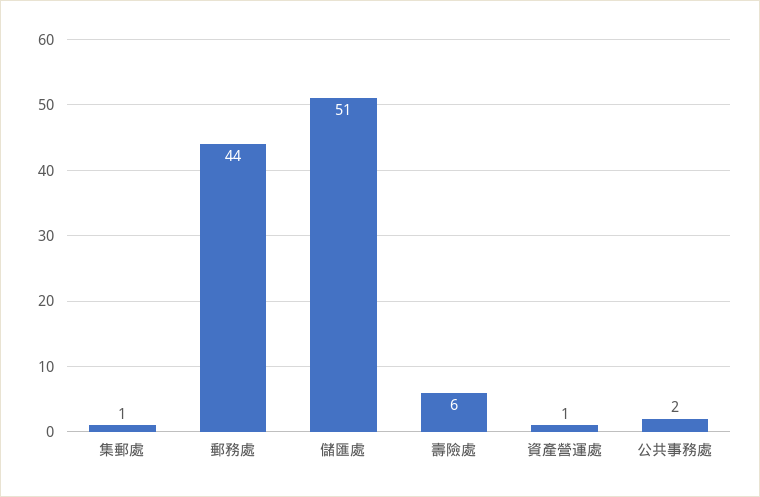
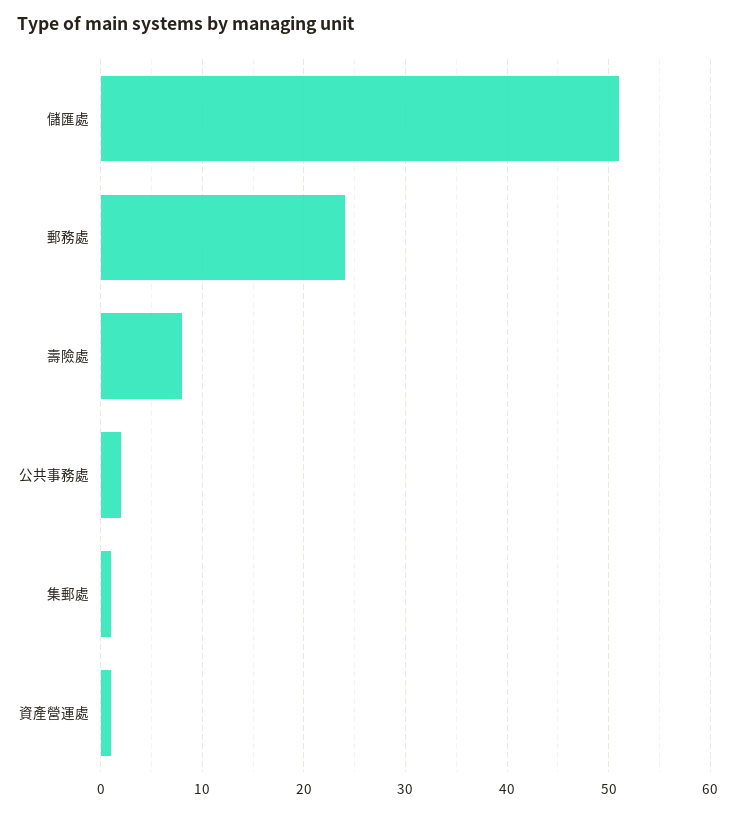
  {
    "集郵處": 1,
-   "郵務處": 44,
+   "郵務處": 24,
    "儲匯處": 51,
-   "壽險處": 6,
+   "壽險處": 8,
    "資產營運處": 1,
    "公共事務處": 2
  }

